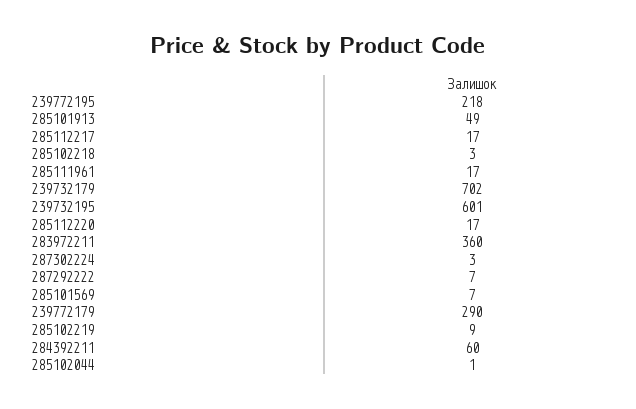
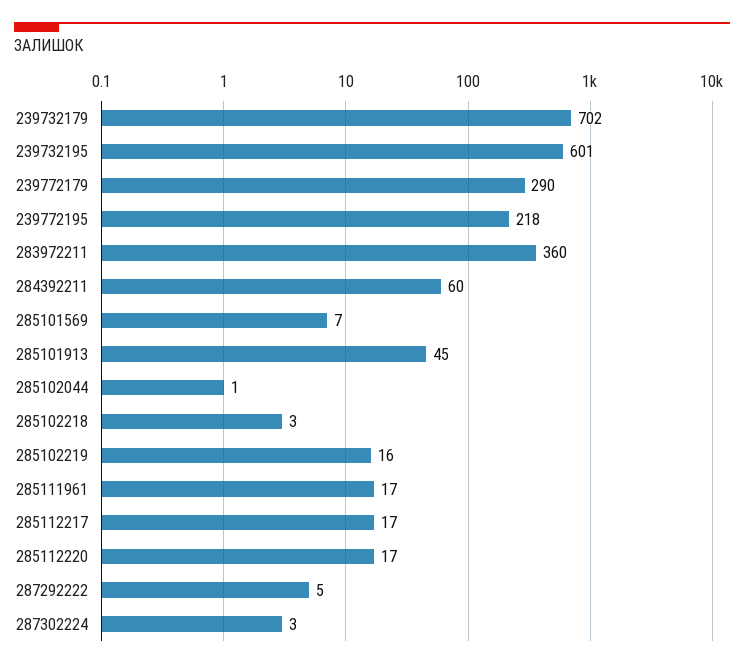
  {
    "239772195": 218,
-   "285101913": 49,
+   "285101913": 45,
    "285112217": 17,
    "285102218": 3,
    "285111961": 17,
    "239732179": 702,
    "239732195": 601,
    "285112220": 17,
    "283972211": 360,
    "287302224": 3,
-   "287292222": 7,
+   "287292222": 5,
    "285101569": 7,
    "239772179": 290,
-   "285102219": 9,
+   "285102219": 16,
    "284392211": 60,
    "285102044": 1
  }

